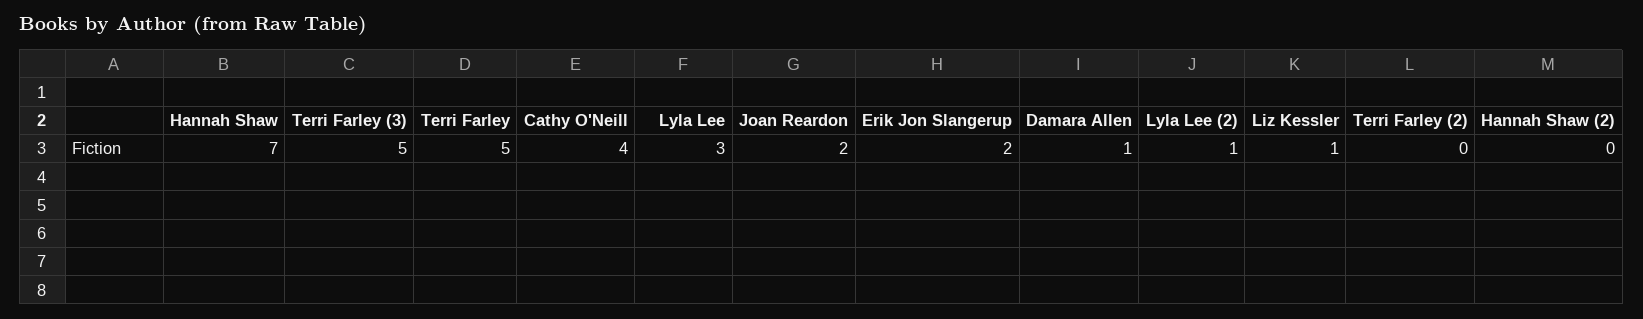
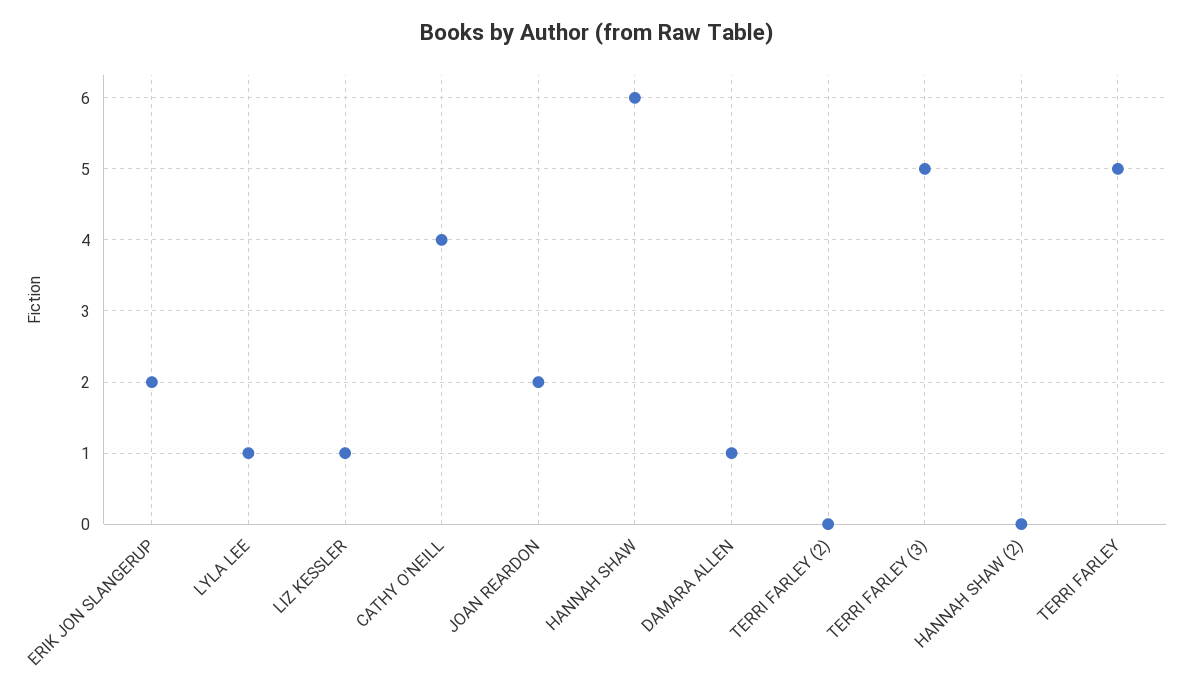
  {
-   "Hannah Shaw": 7,
+   "Hannah Shaw": 6,
    "Terri Farley (3)": 5,
    "Terri Farley": 5,
    "Cathy O'Neill": 4,
-   "Lyla Lee": 3,
+   "Lyla Lee": 1,
    "Joan Reardon": 2,
    "Erik Jon Slangerup": 2,
    "Damara Allen": 1,
-   "Lyla Lee (2)": 1,
    "Liz Kessler": 1,
    "Terri Farley (2)": 0,
    "Hannah Shaw (2)": 0
  }

